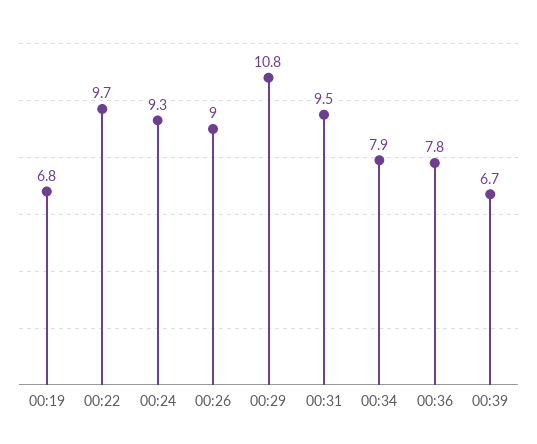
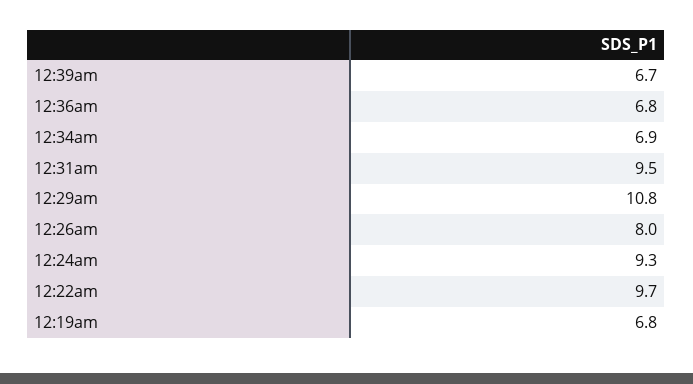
  {
    "00:19": 6.8,
    "00:22": 9.7,
    "00:24": 9.3,
-   "00:26": 9,
+   "00:26": 8,
    "00:29": 10.8,
    "00:31": 9.5,
-   "00:34": 7.9,
+   "00:34": 6.9,
-   "00:36": 7.8,
+   "00:36": 6.8,
    "00:39": 6.7
  }

